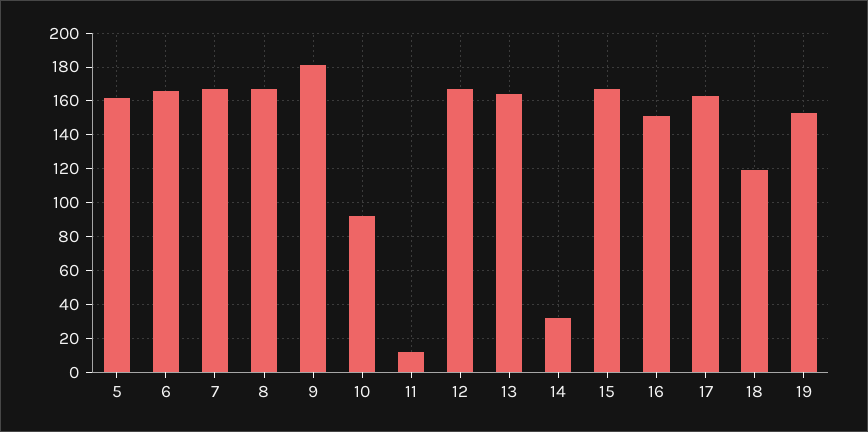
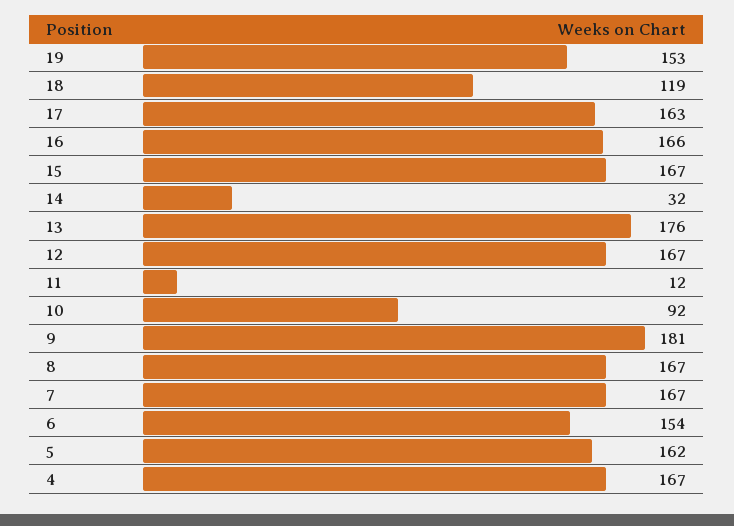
  {
    "5": 162,
-   "6": 165,
+   "6": 154,
    "7": 167,
    "8": 167,
    "9": 181,
    "10": 92,
    "11": 12,
    "12": 167,
-   "13": 165,
+   "13": 176,
    "14": 32,
    "15": 167,
-   "16": 150,
+   "16": 166,
    "17": 163,
    "18": 119,
-   "19": 153
+   "19": 153,
+   "4": 167
  }

